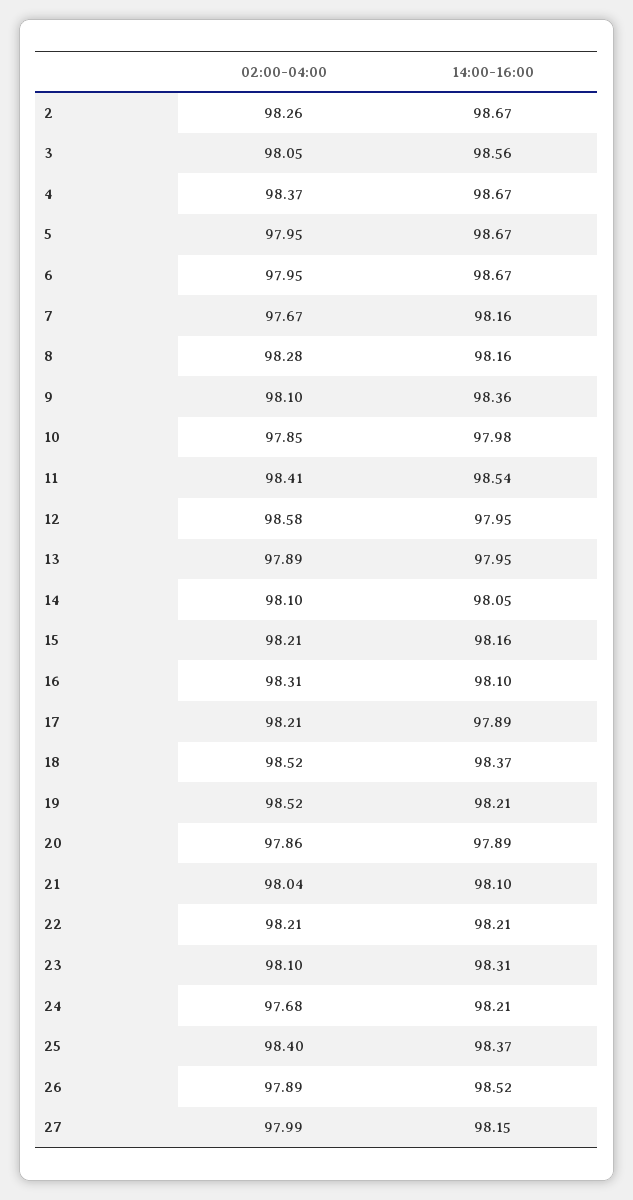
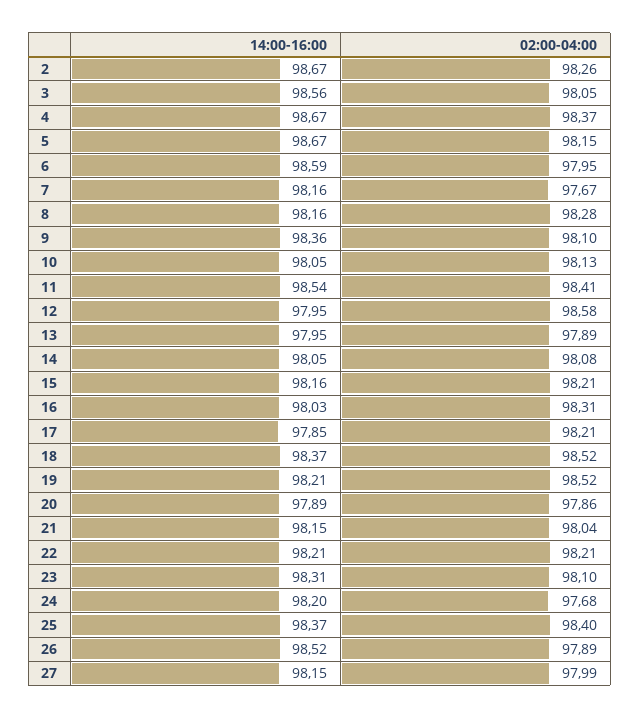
  {
    "02:00-04:00": {
      "2": 98.26,
      "3": 98.05,
      "4": 98.37,
-     "5": 97.95,
+     "5": 98.15,
      "6": 97.95,
      "7": 97.67,
      "8": 98.28,
      "9": 98.1,
-     "10": 97.85,
+     "10": 98.13,
      "11": 98.41,
      "12": 98.58,
      "13": 97.89,
-     "14": 98.1,
+     "14": 98.08,
      "15": 98.21,
      "16": 98.31,
      "17": 98.21,
      "18": 98.52,
      "19": 98.52,
      "20": 97.86,
      "21": 98.04,
      "22": 98.21,
      "23": 98.1,
      "24": 97.68,
      "25": 98.4,
      "26": 97.89,
      "27": 97.99
    },
    "14:00-16:00": {
      "2": 98.67,
      "3": 98.56,
      "4": 98.67,
      "5": 98.67,
-     "6": 98.67,
+     "6": 98.59,
      "7": 98.16,
      "8": 98.16,
      "9": 98.36,
-     "10": 97.98,
+     "10": 98.05,
      "11": 98.54,
      "12": 97.95,
      "13": 97.95,
      "14": 98.05,
      "15": 98.16,
-     "16": 98.1,
+     "16": 98.03,
-     "17": 97.89,
+     "17": 97.85,
      "18": 98.37,
      "19": 98.21,
      "20": 97.89,
-     "21": 98.1,
+     "21": 98.15,
      "22": 98.21,
      "23": 98.31,
-     "24": 98.21,
+     "24": 98.2,
      "25": 98.37,
      "26": 98.52,
      "27": 98.15
    }
  }

